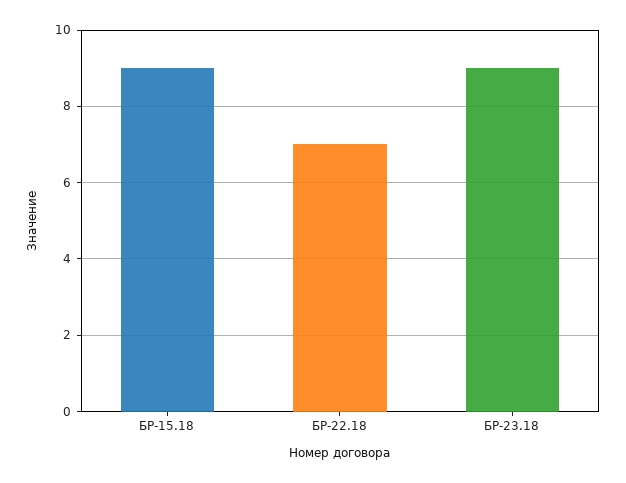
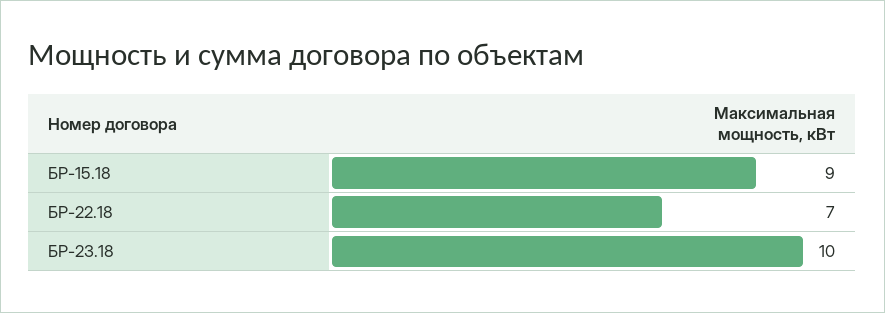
  {
    "БР-15.18": 9,
    "БР-22.18": 7,
-   "БР-23.18": 9
+   "БР-23.18": 10
  }

